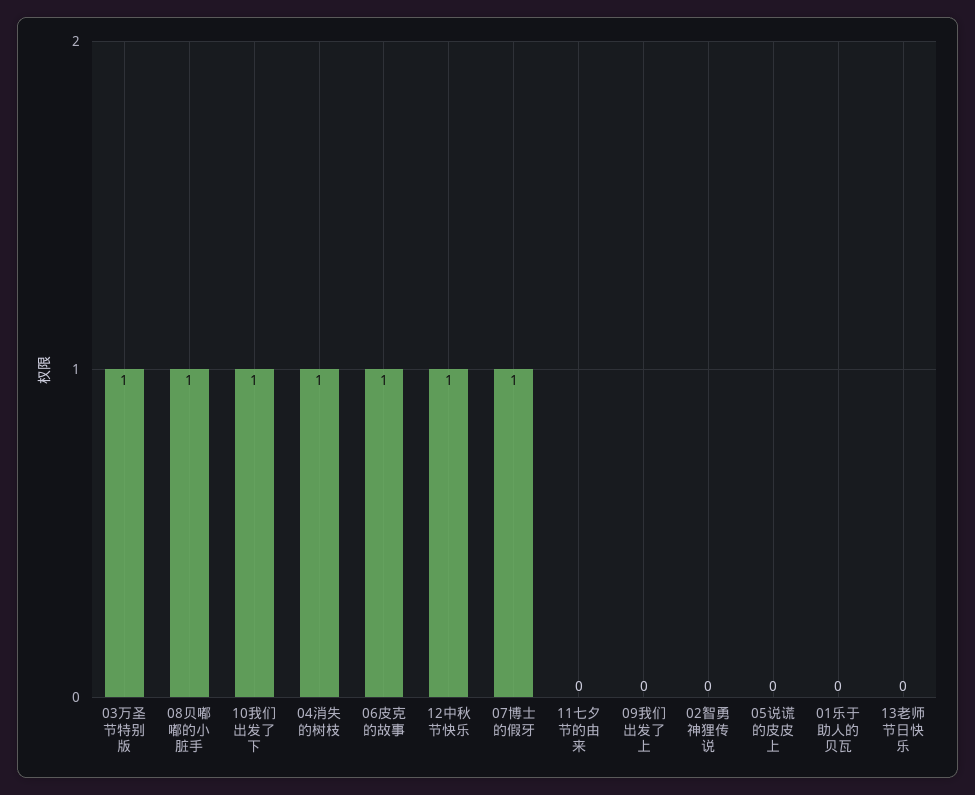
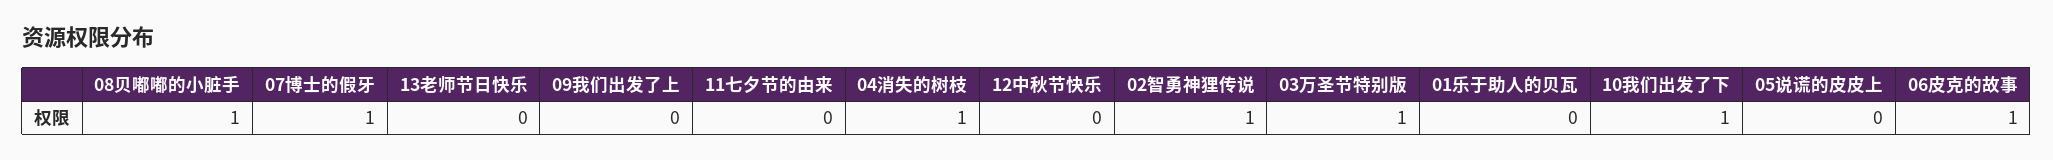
  {
    "03万圣节特别版": 1,
    "08贝嘟嘟的小脏手": 1,
    "10我们出发了下": 1,
    "04消失的树枝": 1,
    "06皮克的故事": 1,
-   "12中秋节快乐": 1,
+   "12中秋节快乐": 0,
    "07博士的假牙": 1,
    "11七夕节的由来": 0,
    "09我们出发了上": 0,
-   "02智勇神狸传说": 0,
+   "02智勇神狸传说": 1,
    "05说谎的皮皮上": 0,
    "01乐于助人的贝瓦": 0,
    "13老师节日快乐": 0
  }

